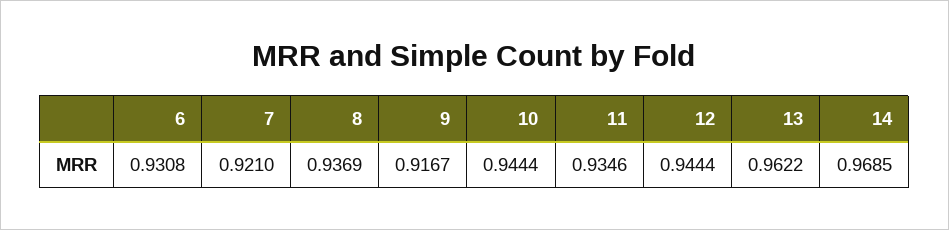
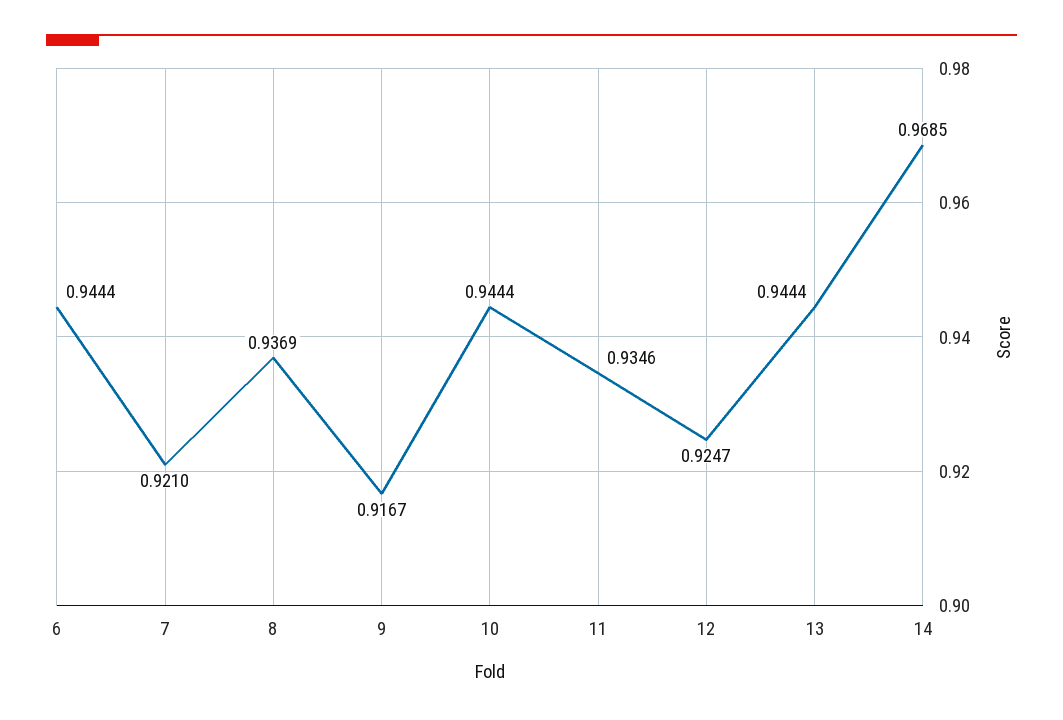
  {
-   "6": 0.9308,
+   "6": 0.9444,
    "7": 0.921,
    "8": 0.9369,
    "9": 0.9167,
    "10": 0.9444,
    "11": 0.9346,
-   "12": 0.9444,
+   "12": 0.9247,
-   "13": 0.9622,
+   "13": 0.9444,
    "14": 0.9685
  }

